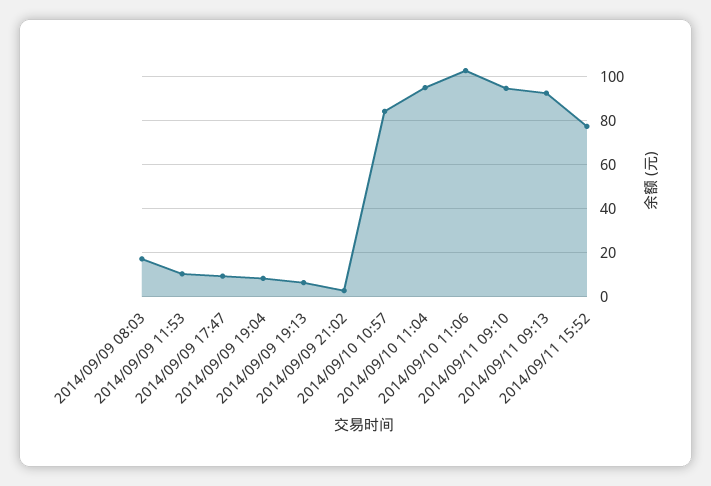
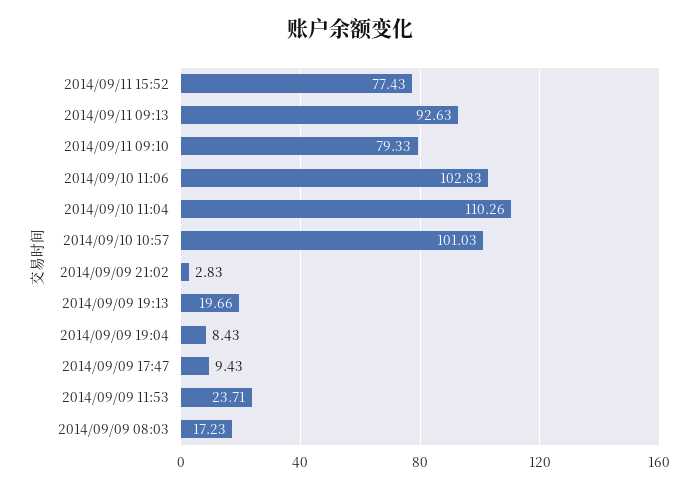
  {
    "2014/09/09 08:03": 17.23,
-   "2014/09/09 11:53": 10,
+   "2014/09/09 11:53": 23.71,
    "2014/09/09 17:47": 9.43,
    "2014/09/09 19:04": 8.43,
-   "2014/09/09 19:13": 5,
+   "2014/09/09 19:13": 19.66,
    "2014/09/09 21:02": 2.83,
-   "2014/09/10 10:57": 85,
+   "2014/09/10 10:57": 101.03,
-   "2014/09/10 11:04": 95,
+   "2014/09/10 11:04": 110.26,
    "2014/09/10 11:06": 102.83,
-   "2014/09/11 09:10": 95,
+   "2014/09/11 09:10": 79.33,
    "2014/09/11 09:13": 92.63,
    "2014/09/11 15:52": 77.43
  }

